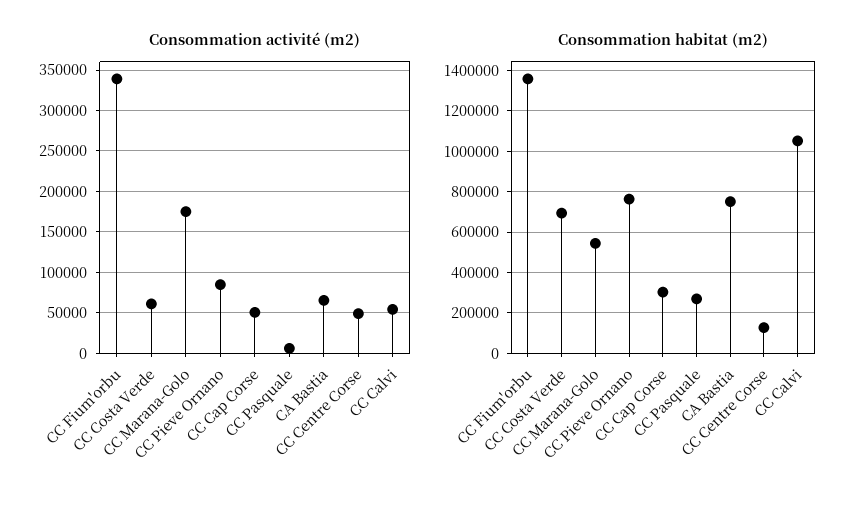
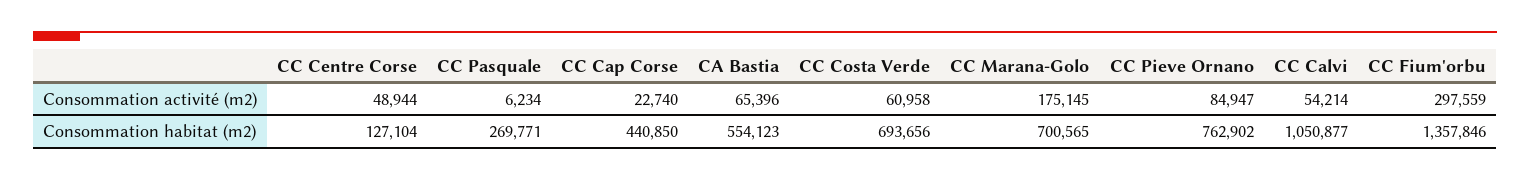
  {
    "Consommation activité (m2)": {
-     "CC Fium'orbu": 340000,
+     "CC Fium'orbu": 297559,
      "CC Costa Verde": 60958,
      "CC Marana-Golo": 175145,
      "CC Pieve Ornano": 84947,
-     "CC Cap Corse": 50000,
+     "CC Cap Corse": 22740,
      "CC Pasquale": 6234,
      "CA Bastia": 65396,
      "CC Centre Corse": 48944,
      "CC Calvi": 54214
    },
    "Consommation habitat (m2)": {
      "CC Fium'orbu": 1357846,
      "CC Costa Verde": 693656,
-     "CC Marana-Golo": 550000,
+     "CC Marana-Golo": 700565,
      "CC Pieve Ornano": 762902,
-     "CC Cap Corse": 300000,
+     "CC Cap Corse": 440850,
      "CC Pasquale": 269771,
-     "CA Bastia": 750000,
+     "CA Bastia": 554123,
      "CC Centre Corse": 127104,
      "CC Calvi": 1050877
    }
  }

